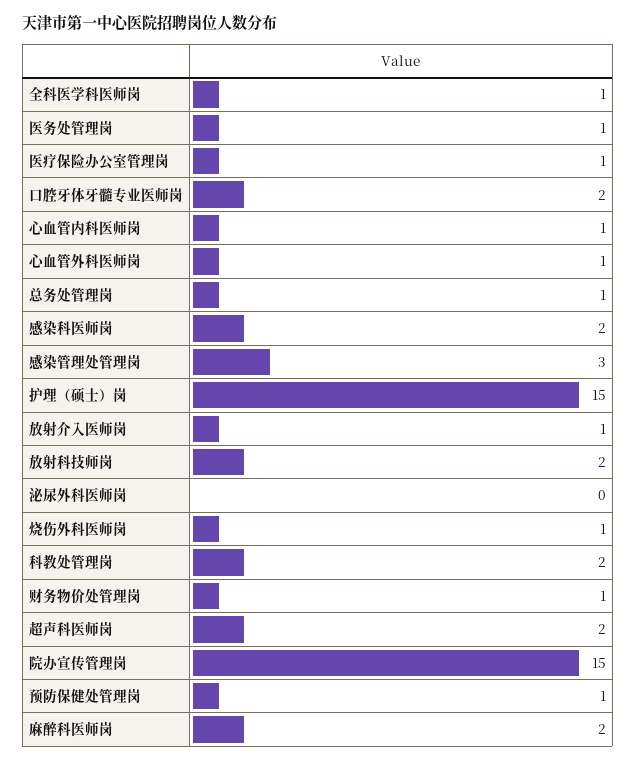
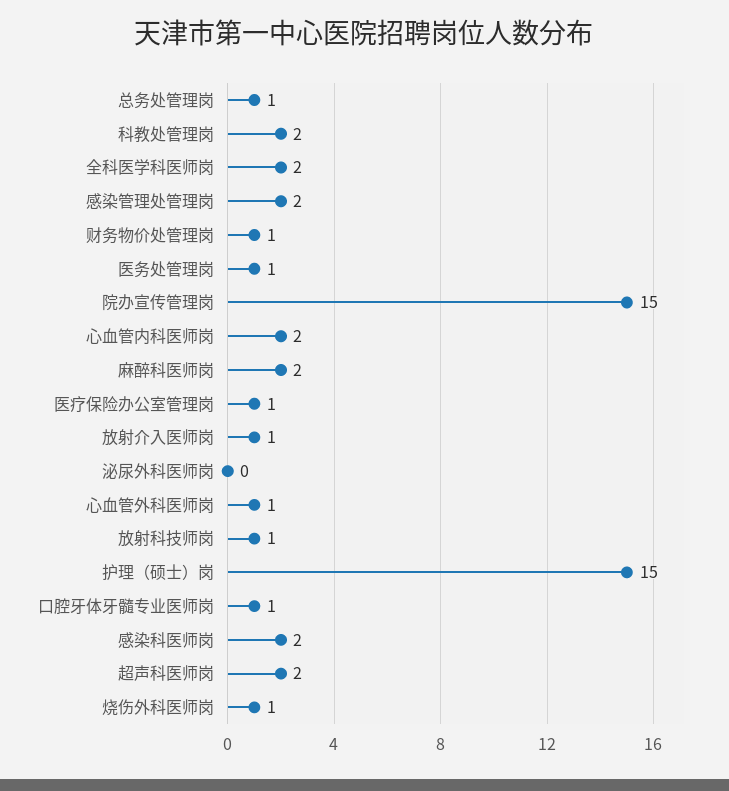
  {
-   "全科医学科医师岗": 1,
+   "全科医学科医师岗": 2,
    "医务处管理岗": 1,
    "医疗保险办公室管理岗": 1,
-   "口腔牙体牙髓专业医师岗": 2,
+   "口腔牙体牙髓专业医师岗": 1,
-   "心血管内科医师岗": 1,
+   "心血管内科医师岗": 2,
    "心血管外科医师岗": 1,
    "总务处管理岗": 1,
    "感染科医师岗": 2,
-   "感染管理处管理岗": 3,
+   "感染管理处管理岗": 2,
    "护理（硕士）岗": 15,
    "放射介入医师岗": 1,
-   "放射科技师岗": 2,
+   "放射科技师岗": 1,
    "泌尿外科医师岗": 0,
    "烧伤外科医师岗": 1,
    "科教处管理岗": 2,
    "财务物价处管理岗": 1,
    "超声科医师岗": 2,
    "院办宣传管理岗": 15,
-   "预防保健处管理岗": 1,
    "麻醉科医师岗": 2
  }

